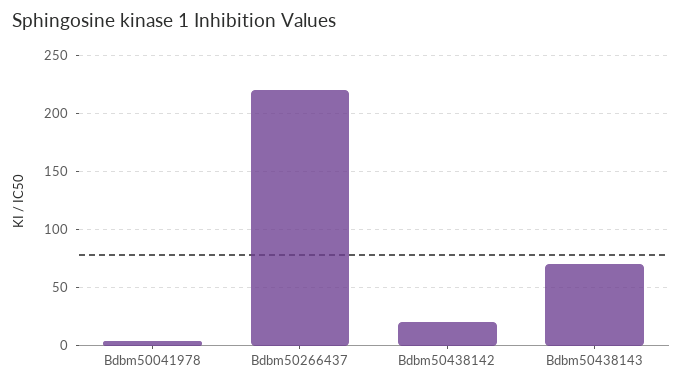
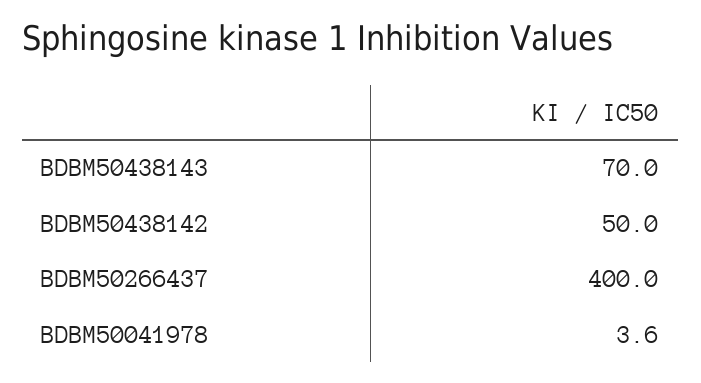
  {
    "Bdbm50041978": 3.6,
-   "Bdbm50266437": 220,
+   "Bdbm50266437": 400,
-   "Bdbm50438142": 20,
+   "Bdbm50438142": 50,
    "Bdbm50438143": 70
  }

